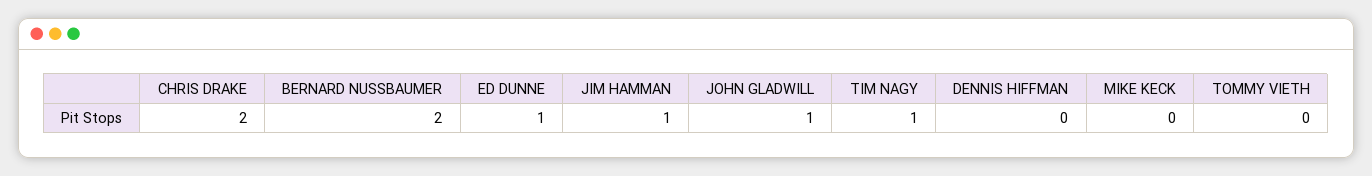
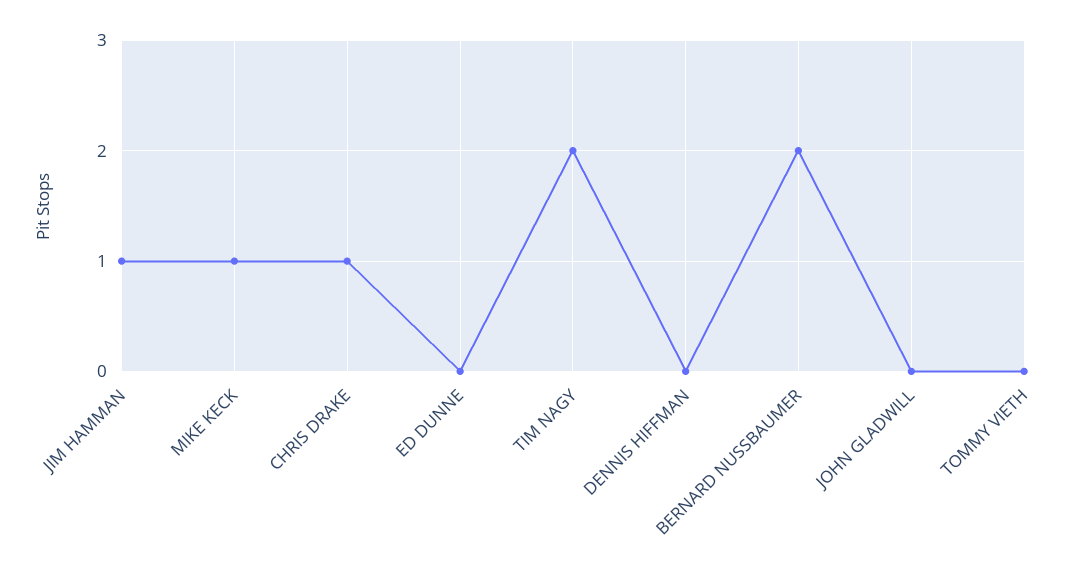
  {
-   "CHRIS DRAKE": 2,
+   "CHRIS DRAKE": 1,
    "BERNARD NUSSBAUMER": 2,
-   "ED DUNNE": 1,
+   "ED DUNNE": 0,
    "JIM HAMMAN": 1,
-   "JOHN GLADWILL": 1,
+   "JOHN GLADWILL": 0,
-   "TIM NAGY": 1,
+   "TIM NAGY": 2,
    "DENNIS HIFFMAN": 0,
-   "MIKE KECK": 0,
+   "MIKE KECK": 1,
    "TOMMY VIETH": 0
  }

